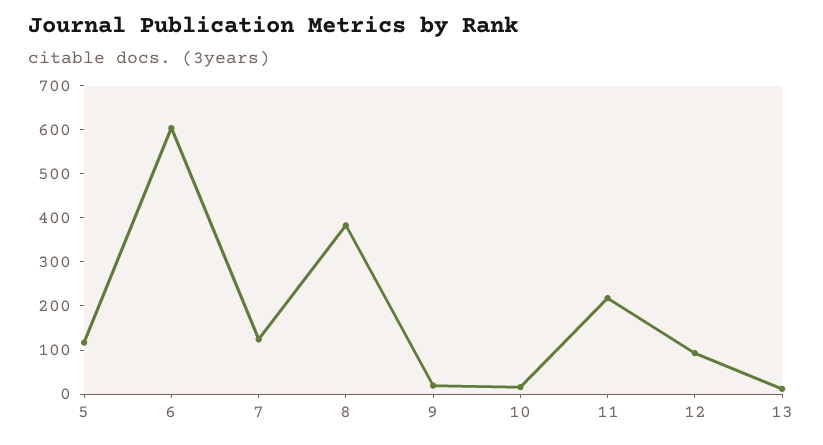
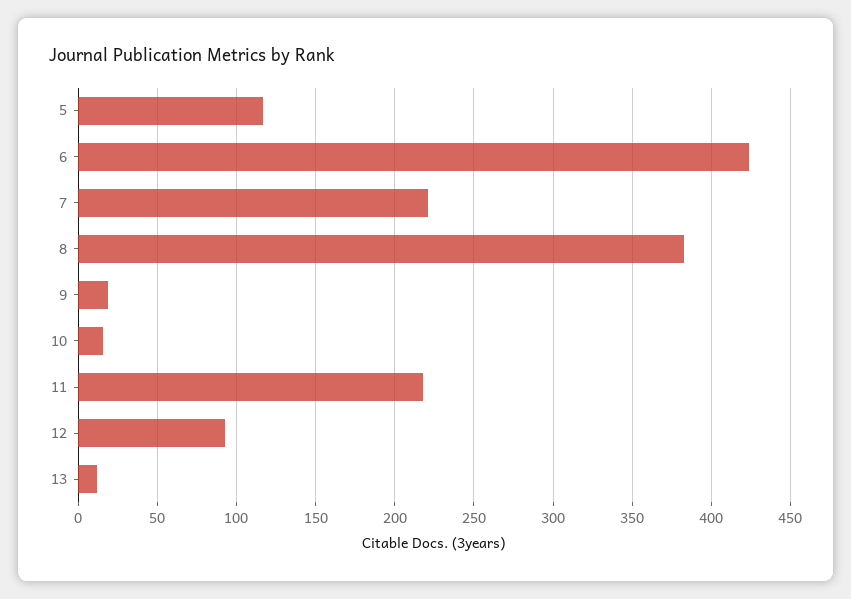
  {
    "5": 115,
-   "6": 600,
+   "6": 425,
-   "7": 120,
+   "7": 220,
    "8": 385,
    "9": 20,
    "10": 15,
    "11": 220,
    "12": 95,
    "13": 10
  }

